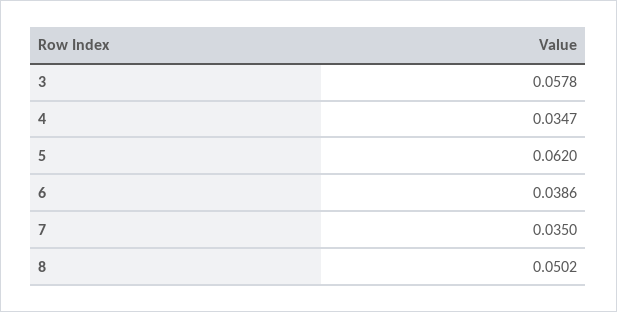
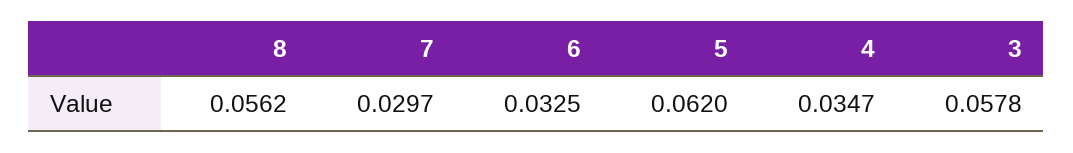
  {
    "3": 0.0578,
    "4": 0.0347,
    "5": 0.062,
-   "6": 0.0386,
+   "6": 0.0325,
-   "7": 0.035,
+   "7": 0.0297,
-   "8": 0.0502
+   "8": 0.0562
  }

